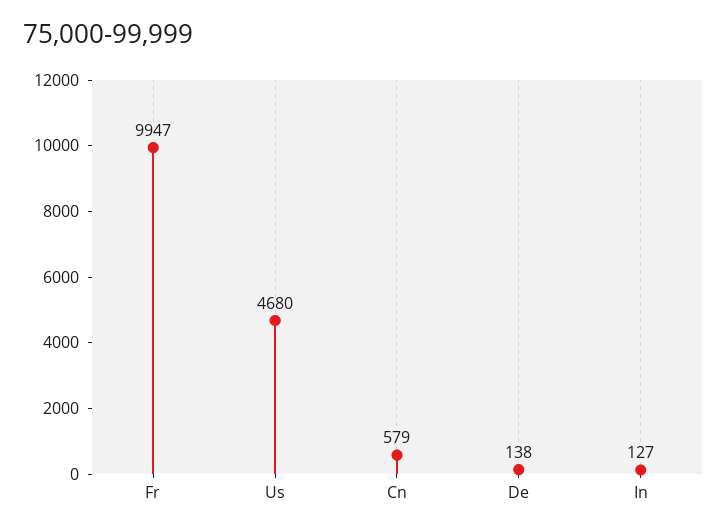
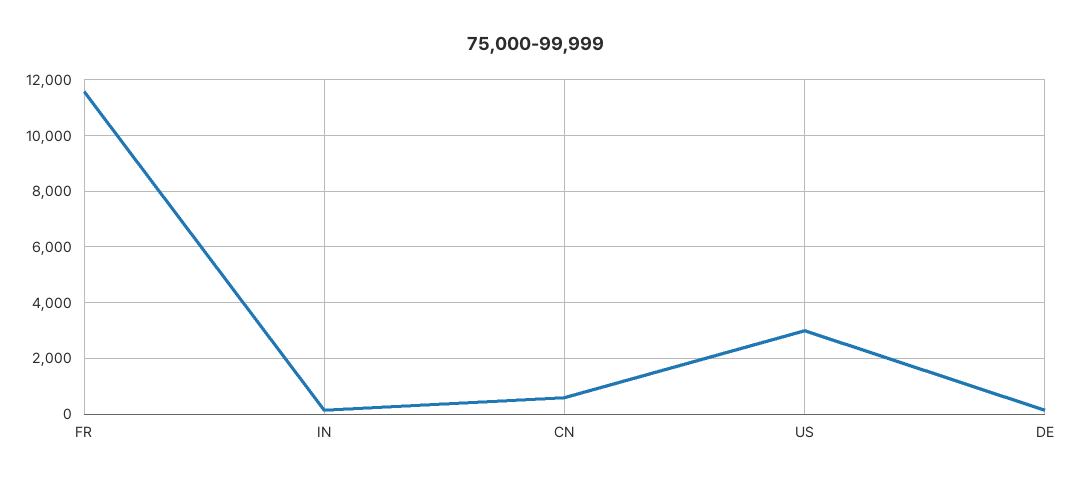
  {
-   "Fr": 9947,
+   "Fr": 11500,
-   "Us": 4680,
+   "Us": 3000,
    "Cn": 579,
    "De": 138,
    "In": 127
  }

